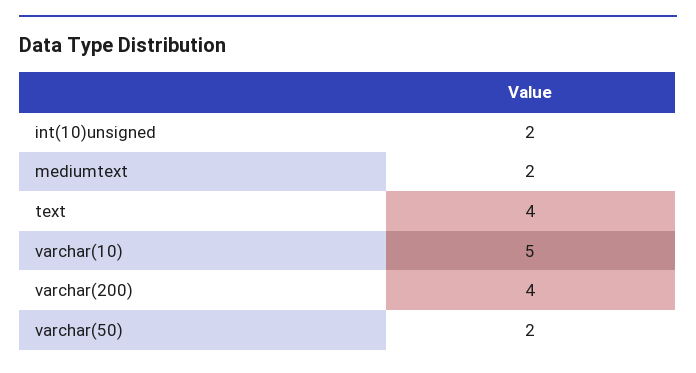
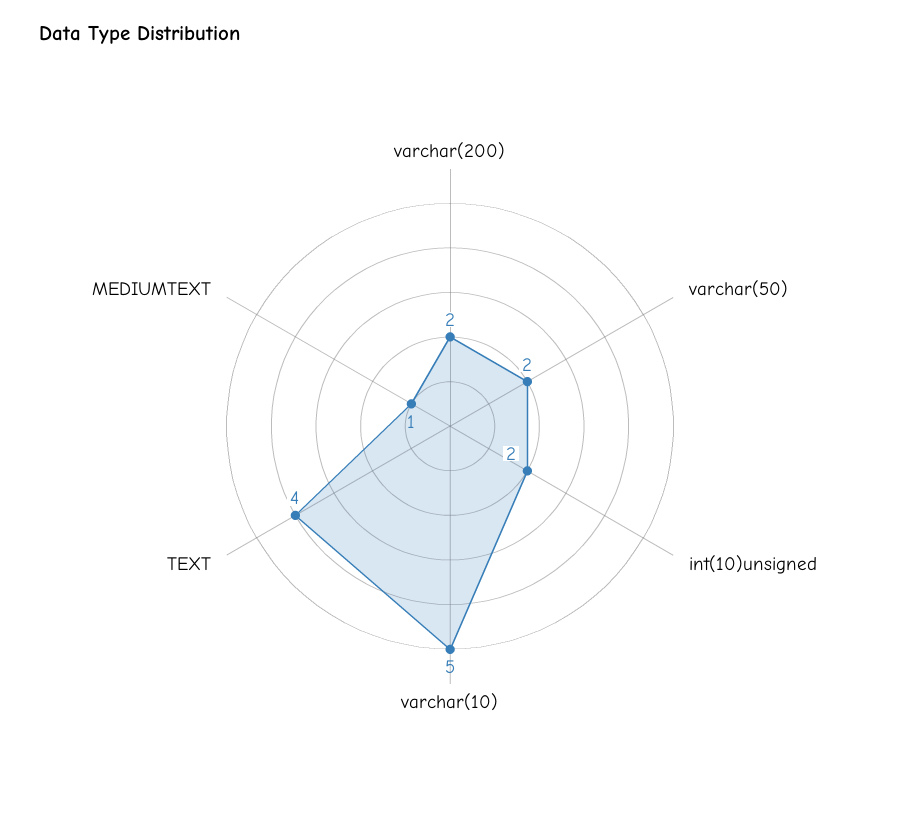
  {
    "int(10)unsigned": 2,
-   "mediumtext": 2,
+   "mediumtext": 1,
    "text": 4,
    "varchar(10)": 5,
-   "varchar(200)": 4,
+   "varchar(200)": 2,
    "varchar(50)": 2
  }

